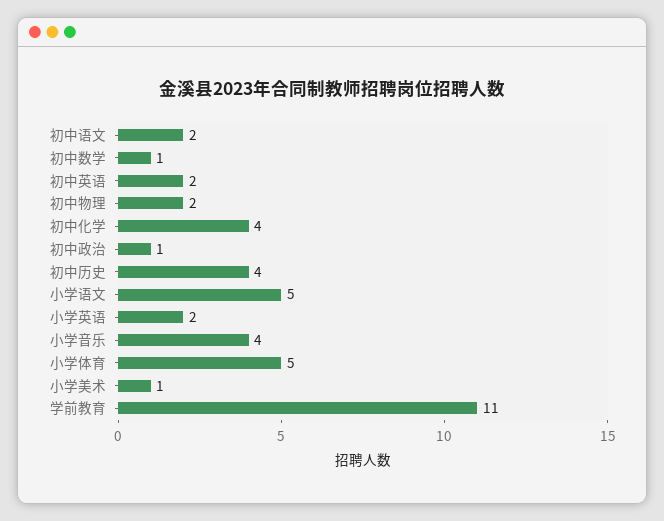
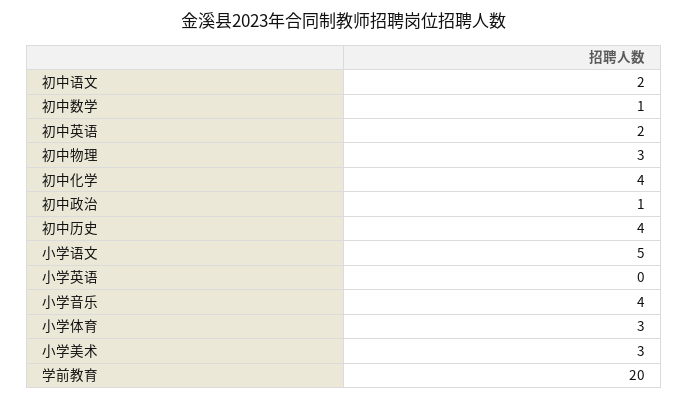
  {
    "初中语文": 2,
    "初中数学": 1,
    "初中英语": 2,
-   "初中物理": 2,
+   "初中物理": 3,
    "初中化学": 4,
    "初中政治": 1,
    "初中历史": 4,
    "小学语文": 5,
-   "小学英语": 2,
+   "小学英语": 0,
    "小学音乐": 4,
-   "小学体育": 5,
+   "小学体育": 3,
-   "小学美术": 1,
+   "小学美术": 3,
-   "学前教育": 11
+   "学前教育": 20
  }

